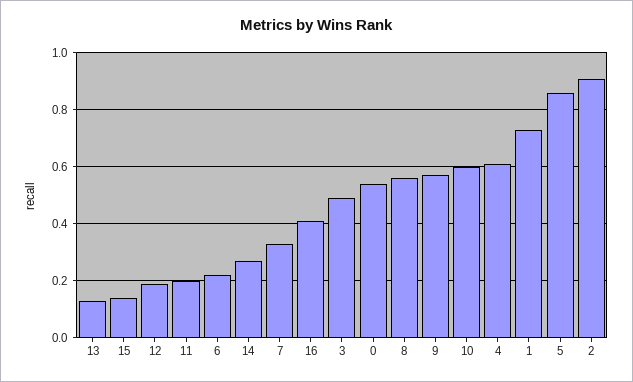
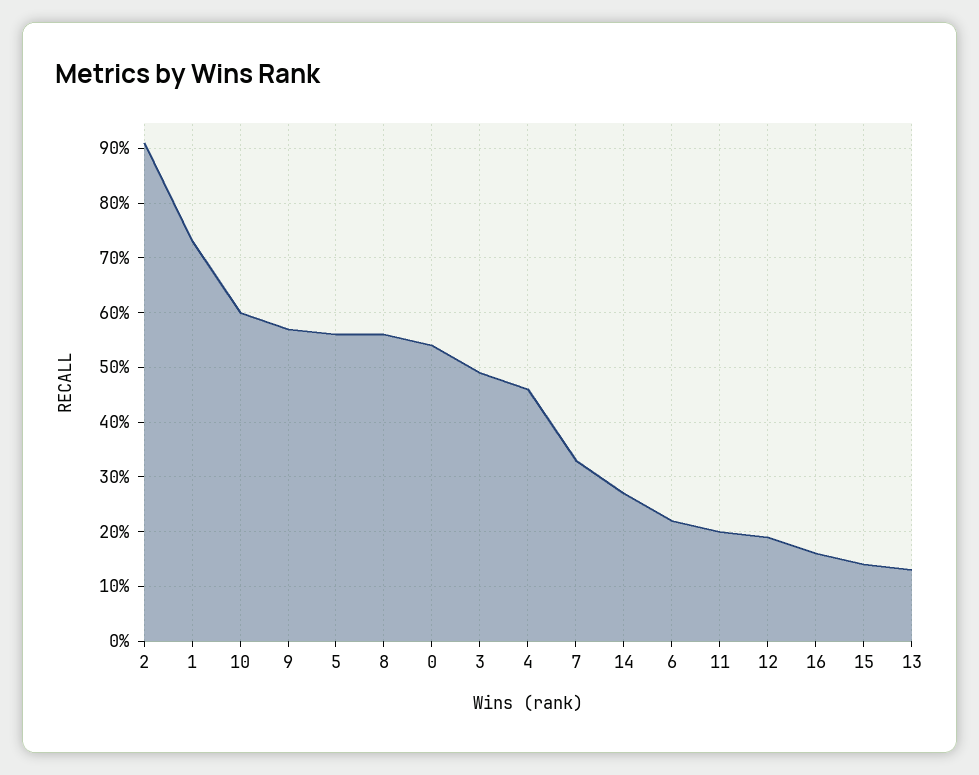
  {
    "13": 0.15,
    "15": 0.15,
    "12": 0.2,
    "11": 0.2,
    "6": 0.2,
    "14": 0.25,
    "7": 0.35,
-   "16": 0.4,
+   "16": 0.15,
    "3": 0.5,
    "0": 0.55,
    "8": 0.55,
    "9": 0.55,
    "10": 0.6,
-   "4": 0.6,
+   "4": 0.45,
    "1": 0.75,
-   "5": 0.85,
+   "5": 0.55,
    "2": 0.9
  }

